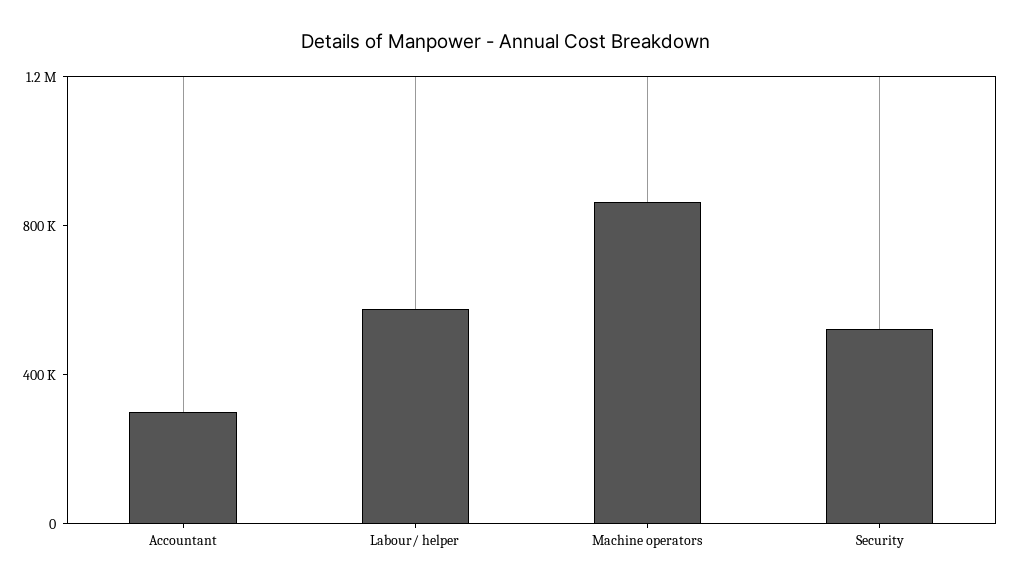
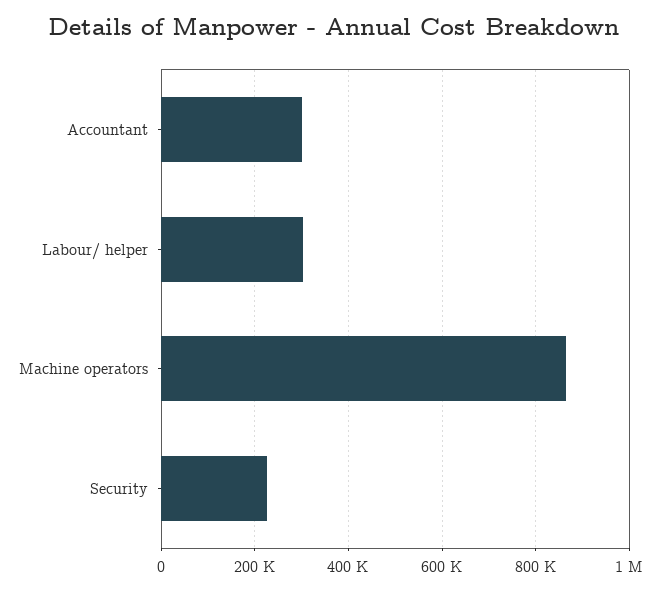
  {
    "Accountant": 300000,
-   "Labour/ helper": 600000,
+   "Labour/ helper": 300000,
    "Machine operators": 860000,
-   "Security": 500000
+   "Security": 220000
  }

